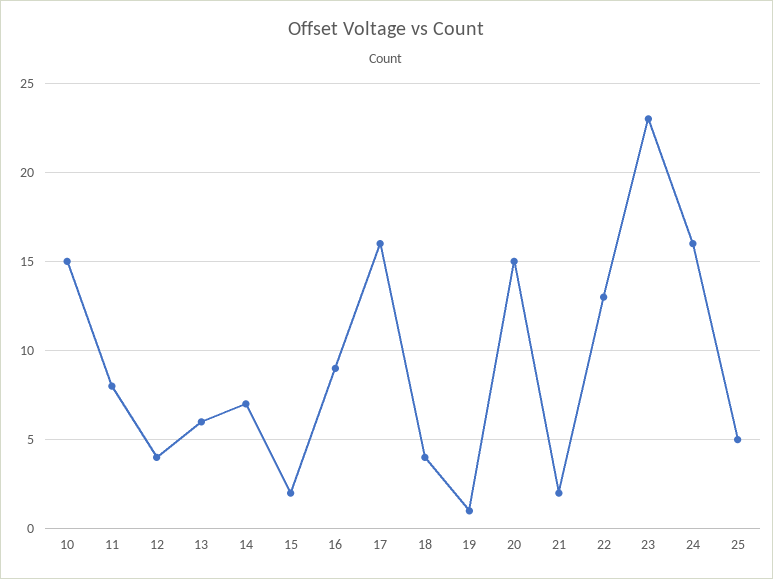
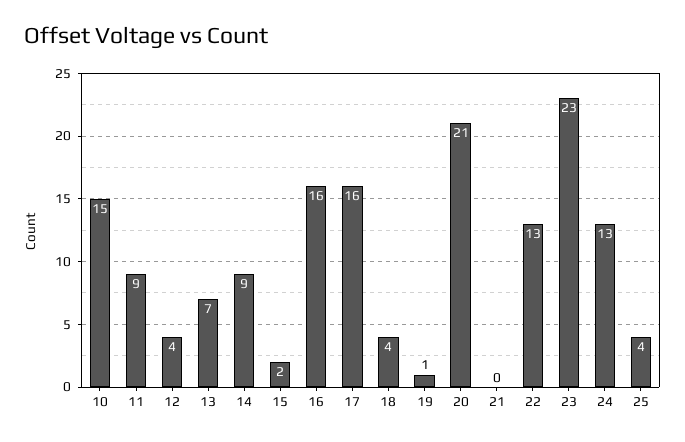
  {
    "10": 15,
-   "11": 8,
+   "11": 9,
    "12": 4,
-   "13": 6,
+   "13": 7,
-   "14": 7,
+   "14": 9,
    "15": 2,
-   "16": 9,
+   "16": 16,
    "17": 16,
    "18": 4,
    "19": 1,
-   "20": 15,
+   "20": 21,
-   "21": 2,
+   "21": 0,
    "22": 13,
    "23": 23,
-   "24": 16,
+   "24": 13,
-   "25": 5
+   "25": 4
  }

